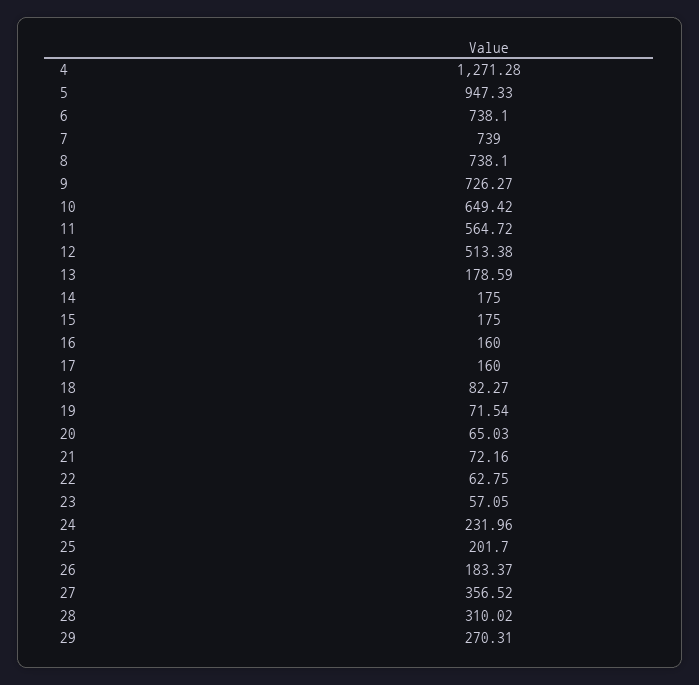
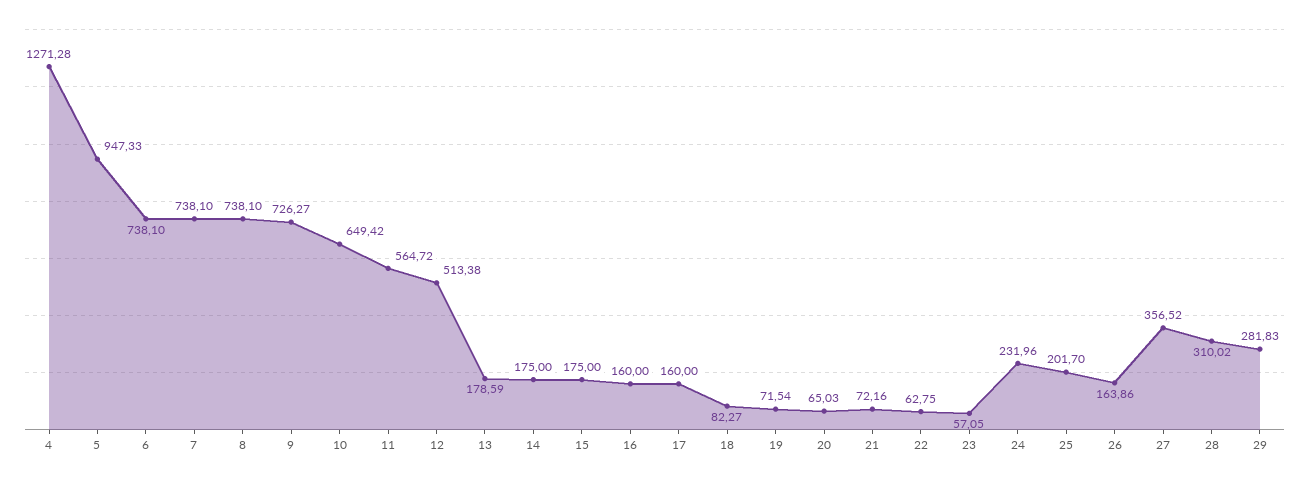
  {
    "4": 1271.28,
    "5": 947.33,
    "6": 738.1,
-   "7": 739,
+   "7": 738.1,
    "8": 738.1,
    "9": 726.27,
    "10": 649.42,
    "11": 564.72,
    "12": 513.38,
    "13": 178.59,
    "14": 175,
    "15": 175,
    "16": 160,
    "17": 160,
    "18": 82.27,
    "19": 71.54,
    "20": 65.03,
    "21": 72.16,
    "22": 62.75,
    "23": 57.05,
    "24": 231.96,
    "25": 201.7,
-   "26": 183.37,
+   "26": 163.86,
    "27": 356.52,
    "28": 310.02,
-   "29": 270.31
+   "29": 281.83
  }

